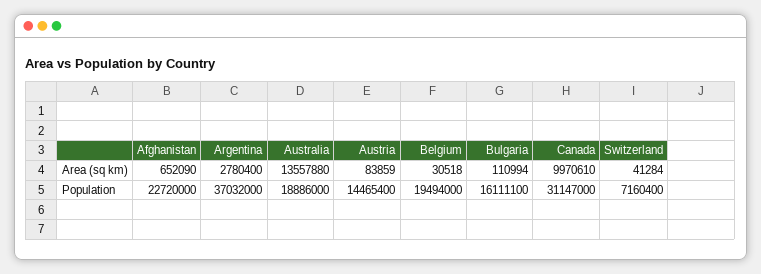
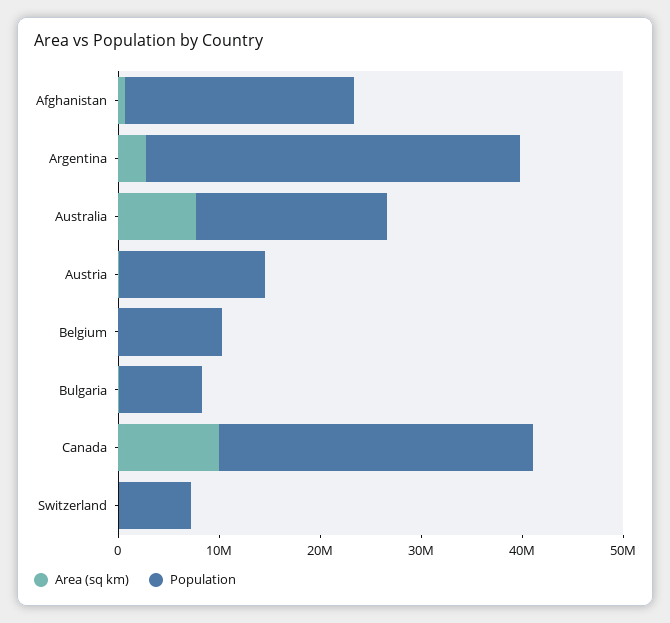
  {
    "Area (sq km)": {
      "Afghanistan": 652090,
      "Argentina": 2780400,
-     "Australia": 13557880,
+     "Australia": 8000000,
      "Austria": 83859,
      "Belgium": 30518,
      "Bulgaria": 110994,
      "Canada": 9970610,
      "Switzerland": 41284
    },
    "Population": {
      "Afghanistan": 22720000,
      "Argentina": 37032000,
      "Australia": 18886000,
      "Austria": 14465400,
-     "Belgium": 19494000,
+     "Belgium": 10000000,
-     "Bulgaria": 16111100,
+     "Bulgaria": 8000000,
      "Canada": 31147000,
      "Switzerland": 7160400
    }
  }

